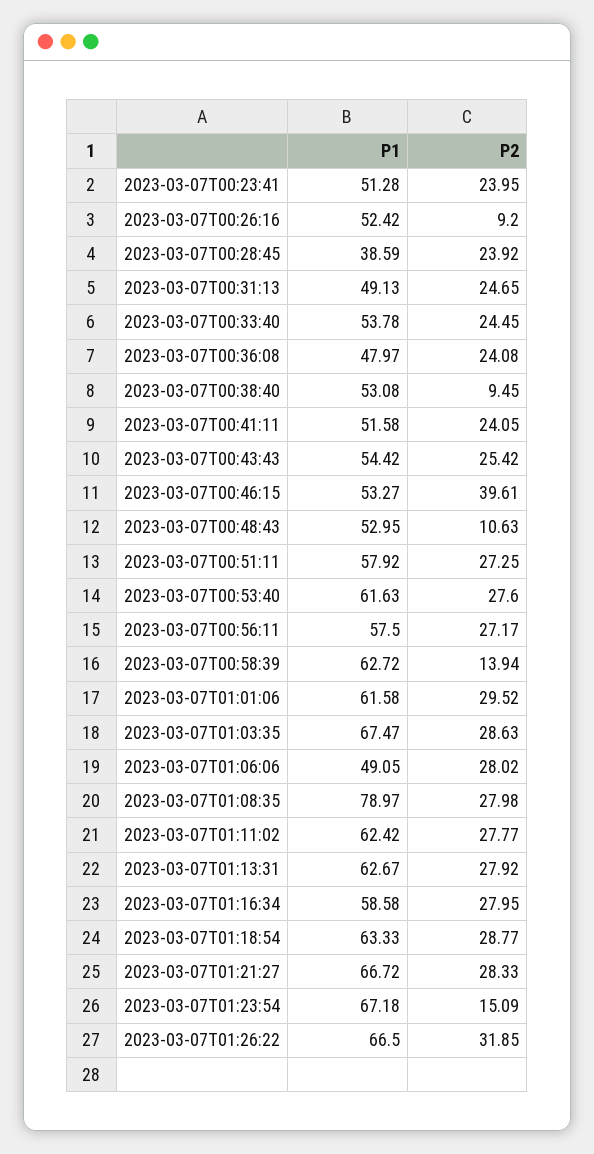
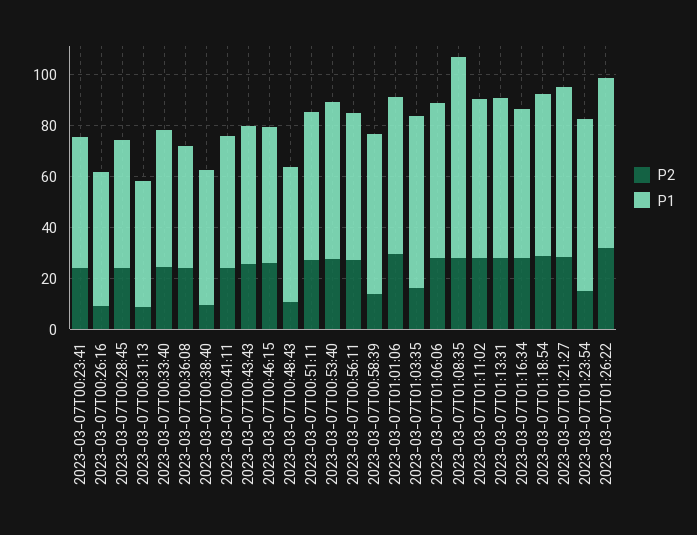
  {
    "P1": {
      "2023-03-07T00:23:41": 51.28,
      "2023-03-07T00:26:16": 52.42,
-     "2023-03-07T00:28:45": 38.59,
+     "2023-03-07T00:28:45": 50,
      "2023-03-07T00:31:13": 49.13,
      "2023-03-07T00:33:40": 53.78,
      "2023-03-07T00:36:08": 47.97,
      "2023-03-07T00:38:40": 53.08,
      "2023-03-07T00:41:11": 51.58,
      "2023-03-07T00:43:43": 54.42,
      "2023-03-07T00:46:15": 53.27,
      "2023-03-07T00:48:43": 52.95,
      "2023-03-07T00:51:11": 57.92,
      "2023-03-07T00:53:40": 61.63,
      "2023-03-07T00:56:11": 57.5,
      "2023-03-07T00:58:39": 62.72,
      "2023-03-07T01:01:06": 61.58,
      "2023-03-07T01:03:35": 67.47,
-     "2023-03-07T01:06:06": 49.05,
+     "2023-03-07T01:06:06": 60,
      "2023-03-07T01:08:35": 78.97,
      "2023-03-07T01:11:02": 62.42,
      "2023-03-07T01:13:31": 62.67,
      "2023-03-07T01:16:34": 58.58,
      "2023-03-07T01:18:54": 63.33,
      "2023-03-07T01:21:27": 66.72,
      "2023-03-07T01:23:54": 67.18,
      "2023-03-07T01:26:22": 66.5
    },
    "P2": {
      "2023-03-07T00:23:41": 23.95,
      "2023-03-07T00:26:16": 9.2,
      "2023-03-07T00:28:45": 23.92,
-     "2023-03-07T00:31:13": 24.65,
+     "2023-03-07T00:31:13": 10,
      "2023-03-07T00:33:40": 24.45,
      "2023-03-07T00:36:08": 24.08,
      "2023-03-07T00:38:40": 9.45,
      "2023-03-07T00:41:11": 24.05,
      "2023-03-07T00:43:43": 25.42,
-     "2023-03-07T00:46:15": 39.61,
+     "2023-03-07T00:46:15": 25,
      "2023-03-07T00:48:43": 10.63,
      "2023-03-07T00:51:11": 27.25,
      "2023-03-07T00:53:40": 27.6,
      "2023-03-07T00:56:11": 27.17,
      "2023-03-07T00:58:39": 13.94,
      "2023-03-07T01:01:06": 29.52,
-     "2023-03-07T01:03:35": 28.63,
+     "2023-03-07T01:03:35": 15,
      "2023-03-07T01:06:06": 28.02,
      "2023-03-07T01:08:35": 27.98,
      "2023-03-07T01:11:02": 27.77,
      "2023-03-07T01:13:31": 27.92,
      "2023-03-07T01:16:34": 27.95,
      "2023-03-07T01:18:54": 28.77,
      "2023-03-07T01:21:27": 28.33,
      "2023-03-07T01:23:54": 15.09,
      "2023-03-07T01:26:22": 31.85
    }
  }

